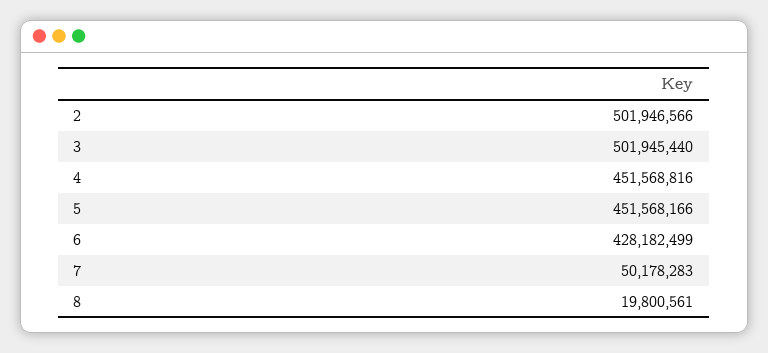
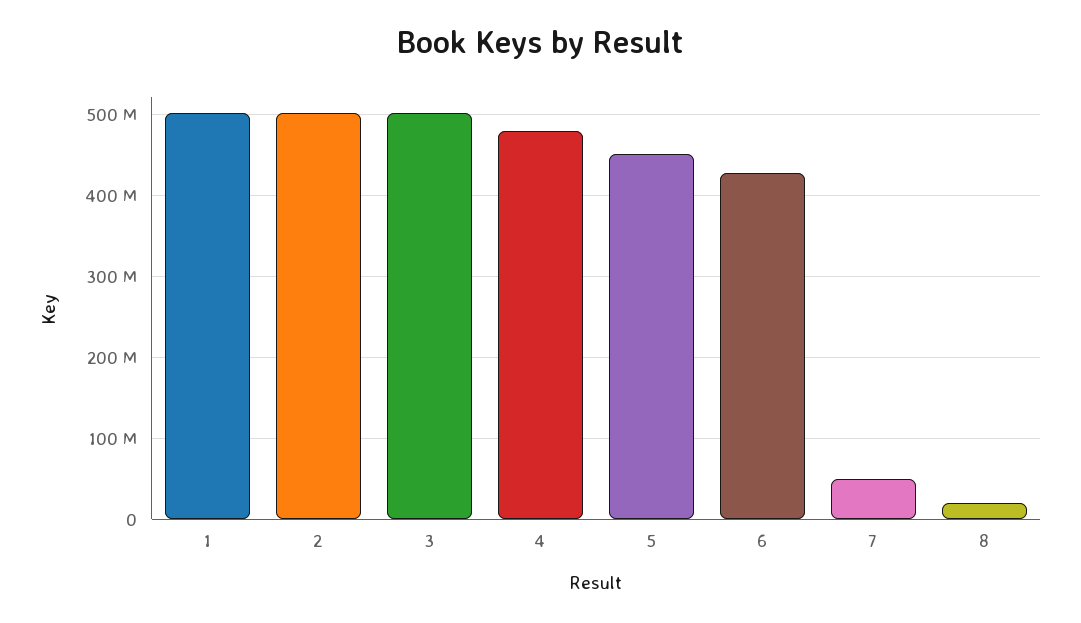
  {
    "2": 501946566,
    "3": 501945440,
-   "4": 451568816,
+   "4": 480000000,
    "5": 451568166,
    "6": 428182499,
    "7": 50178283,
-   "8": 19800561
+   "8": 19800561,
+   "1": 500000000
  }

